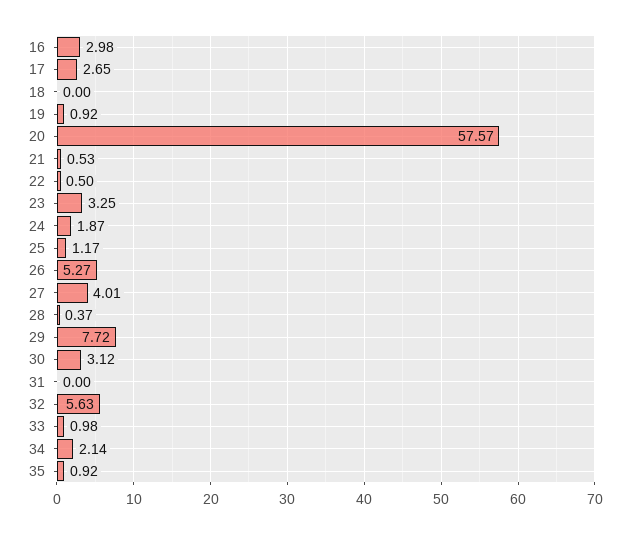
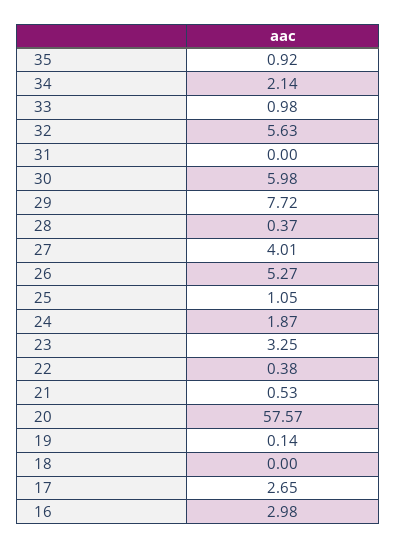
  {
    "16": 2.98,
    "17": 2.65,
    "18": 0,
-   "19": 0.92,
+   "19": 0.14,
    "20": 57.57,
    "21": 0.53,
-   "22": 0.5,
+   "22": 0.38,
    "23": 3.25,
    "24": 1.87,
-   "25": 1.17,
+   "25": 1.05,
    "26": 5.27,
    "27": 4.01,
    "28": 0.37,
    "29": 7.72,
-   "30": 3.12,
+   "30": 5.98,
    "31": 0,
    "32": 5.63,
    "33": 0.98,
    "34": 2.14,
    "35": 0.92
  }

